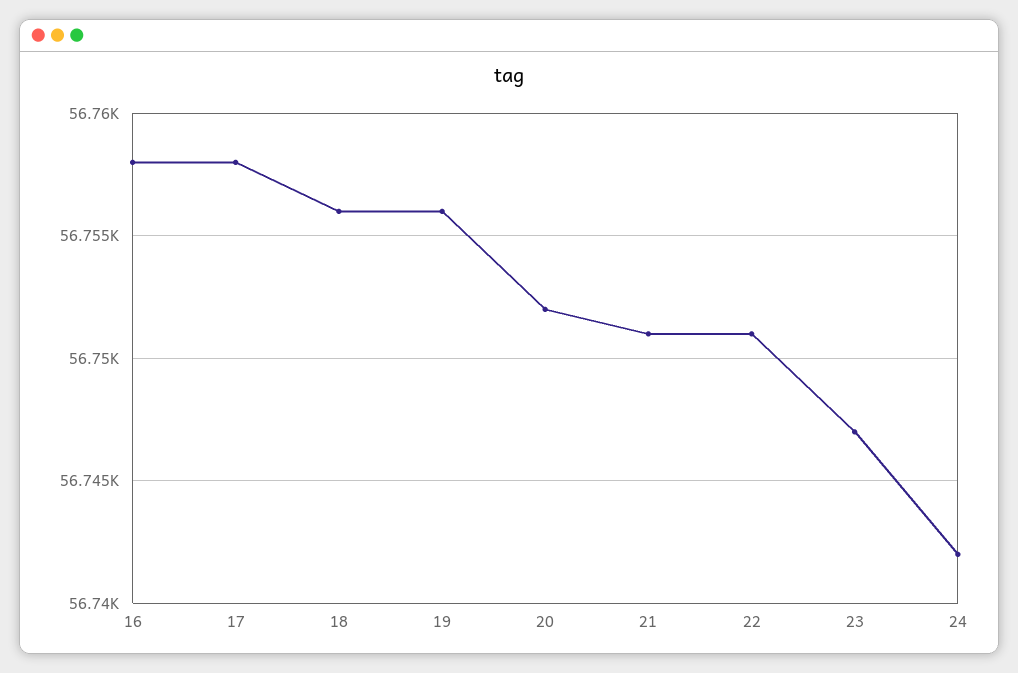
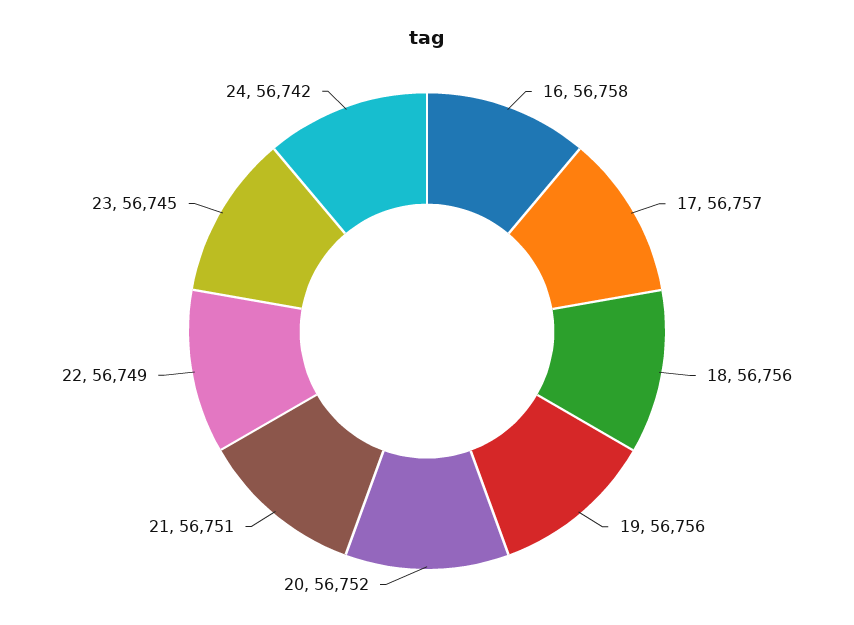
  {
    "16": 56758,
-   "17": 56758,
+   "17": 56757,
    "18": 56756,
    "19": 56756,
    "20": 56752,
    "21": 56751,
-   "22": 56751,
+   "22": 56749,
-   "23": 56747,
+   "23": 56745,
    "24": 56742
  }

